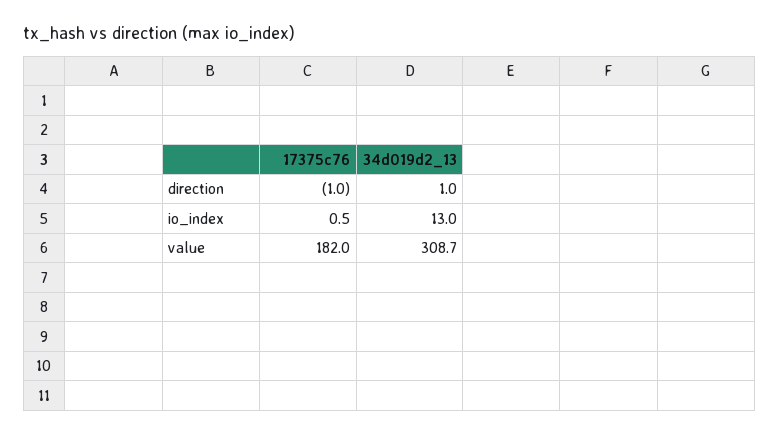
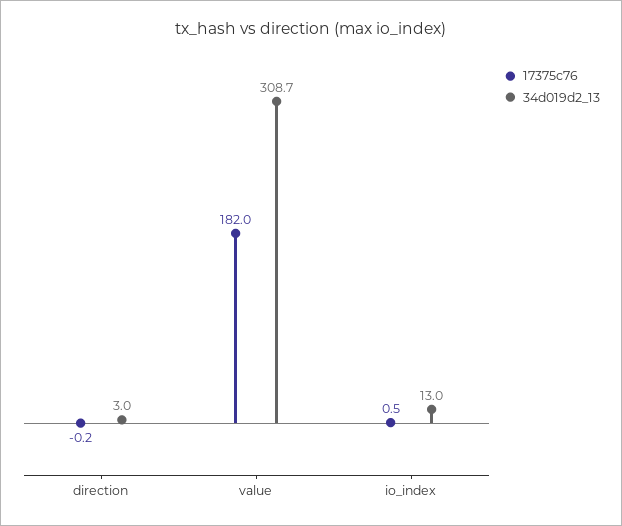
  {
    "17375c76": {
-     "direction": -1,
+     "direction": -0.2,
      "io_index": 0.5,
      "value": 182
    },
    "34d019d2_13": {
-     "direction": 1,
+     "direction": 3,
      "io_index": 13,
      "value": 308.7
    }
  }

